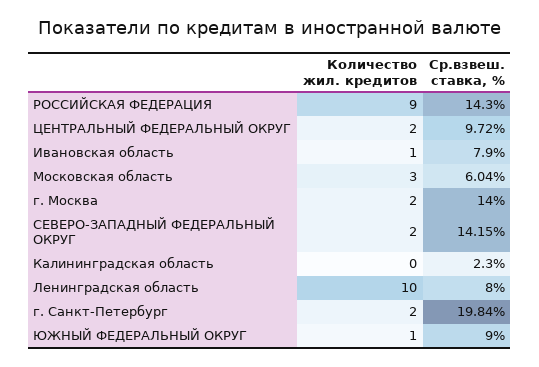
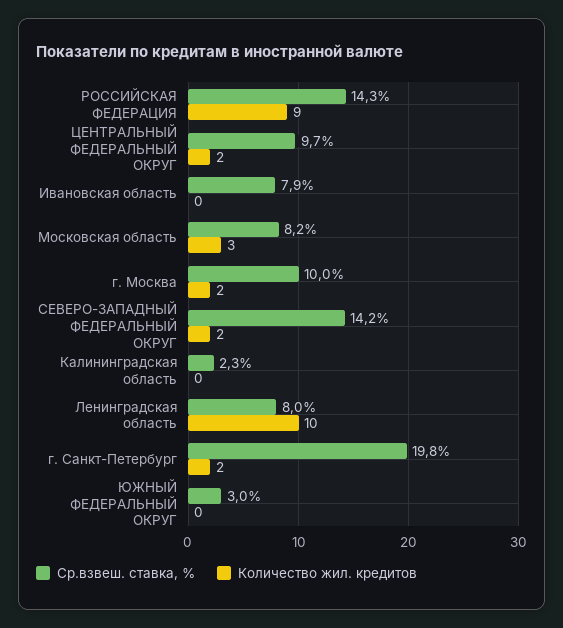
  {
    "Количество жил. кредитов": {
      "РОССИЙСКАЯ ФЕДЕРАЦИЯ": 9,
      "ЦЕНТРАЛЬНЫЙ ФЕДЕРАЛЬНЫЙ ОКРУГ": 2,
-     "Ивановская область": 1,
+     "Ивановская область": 0,
      "Московская область": 3,
      "г. Москва": 2,
      "СЕВЕРО-ЗАПАДНЫЙ ФЕДЕРАЛЬНЫЙ ОКРУГ": 2,
      "Калининградская область": 0,
      "Ленинградская область": 10,
      "г. Санкт-Петербург": 2,
-     "ЮЖНЫЙ ФЕДЕРАЛЬНЫЙ ОКРУГ": 1
+     "ЮЖНЫЙ ФЕДЕРАЛЬНЫЙ ОКРУГ": 0
    },
    "Ср.взвеш. ставка, %": {
      "РОССИЙСКАЯ ФЕДЕРАЦИЯ": 14.3,
      "ЦЕНТРАЛЬНЫЙ ФЕДЕРАЛЬНЫЙ ОКРУГ": 9.72,
      "Ивановская область": 7.9,
-     "Московская область": 6.04,
+     "Московская область": 8.2,
-     "г. Москва": 14,
+     "г. Москва": 10,
      "СЕВЕРО-ЗАПАДНЫЙ ФЕДЕРАЛЬНЫЙ ОКРУГ": 14.15,
      "Калининградская область": 2.3,
      "Ленинградская область": 8,
      "г. Санкт-Петербург": 19.84,
-     "ЮЖНЫЙ ФЕДЕРАЛЬНЫЙ ОКРУГ": 9
+     "ЮЖНЫЙ ФЕДЕРАЛЬНЫЙ ОКРУГ": 3
    }
  }

